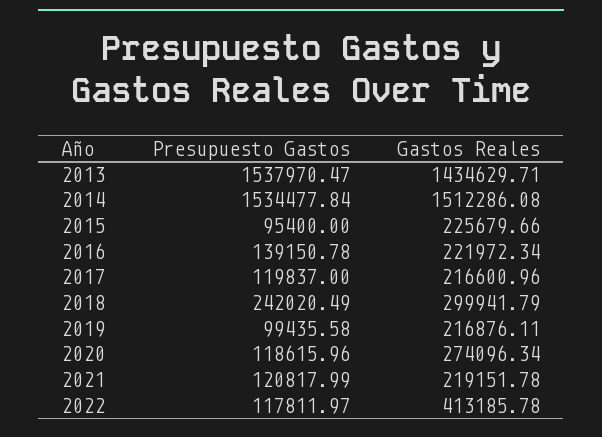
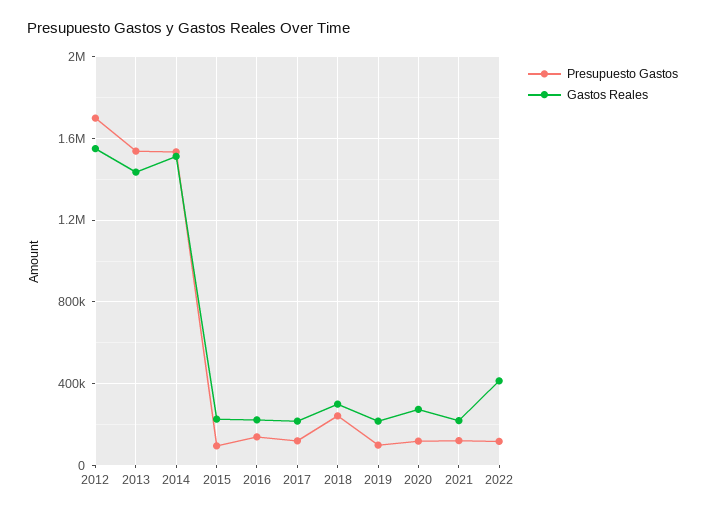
  {
    "Presupuesto Gastos": {
      "2013": 1537970.47,
      "2014": 1534477.84,
      "2015": 95400,
      "2016": 139150.78,
      "2017": 119837,
      "2018": 242020.49,
      "2019": 99435.58,
      "2020": 118615.96,
      "2021": 120817.99,
-     "2022": 117811.97
+     "2022": 117811.97,
+     "2012": 1700000
    },
    "Gastos Reales": {
      "2013": 1434629.71,
      "2014": 1512286.08,
      "2015": 225679.66,
      "2016": 221972.34,
      "2017": 216600.96,
      "2018": 299941.79,
      "2019": 216876.11,
      "2020": 274096.34,
      "2021": 219151.78,
-     "2022": 413185.78
+     "2022": 413185.78,
+     "2012": 1550000
    }
  }

